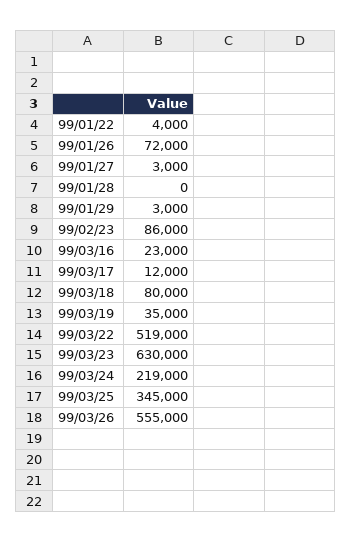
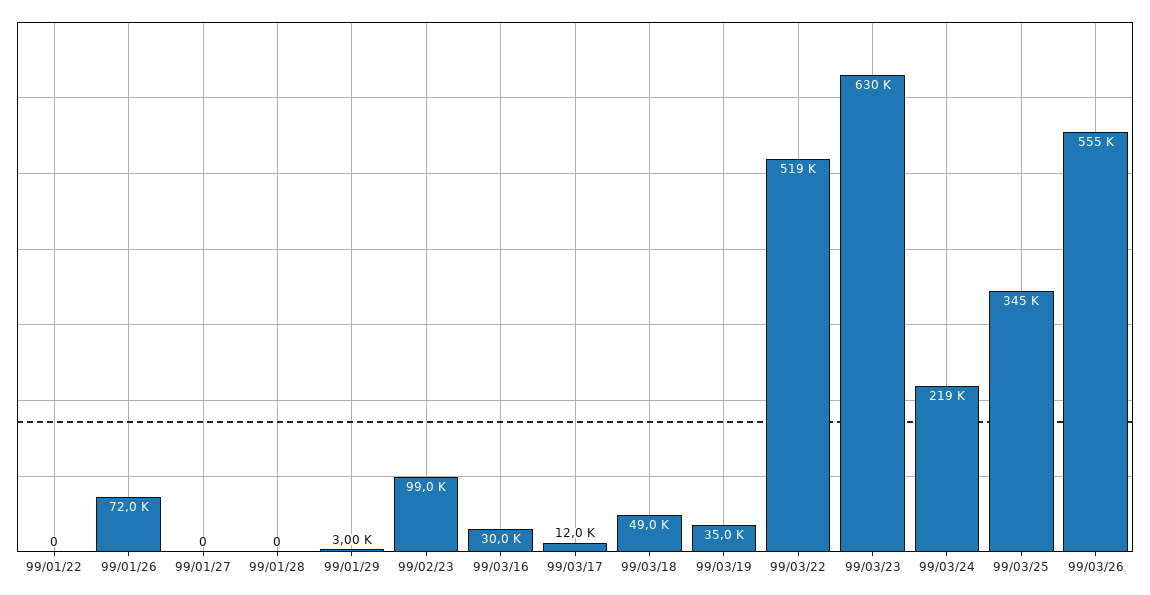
  {
-   "99/01/22": 4000,
+   "99/01/22": 0,
    "99/01/26": 72000,
-   "99/01/27": 3000,
+   "99/01/27": 0,
    "99/01/28": 0,
    "99/01/29": 3000,
-   "99/02/23": 86000,
+   "99/02/23": 99000,
-   "99/03/16": 23000,
+   "99/03/16": 30000,
    "99/03/17": 12000,
-   "99/03/18": 80000,
+   "99/03/18": 49000,
    "99/03/19": 35000,
    "99/03/22": 519000,
    "99/03/23": 630000,
    "99/03/24": 219000,
    "99/03/25": 345000,
    "99/03/26": 555000
  }

